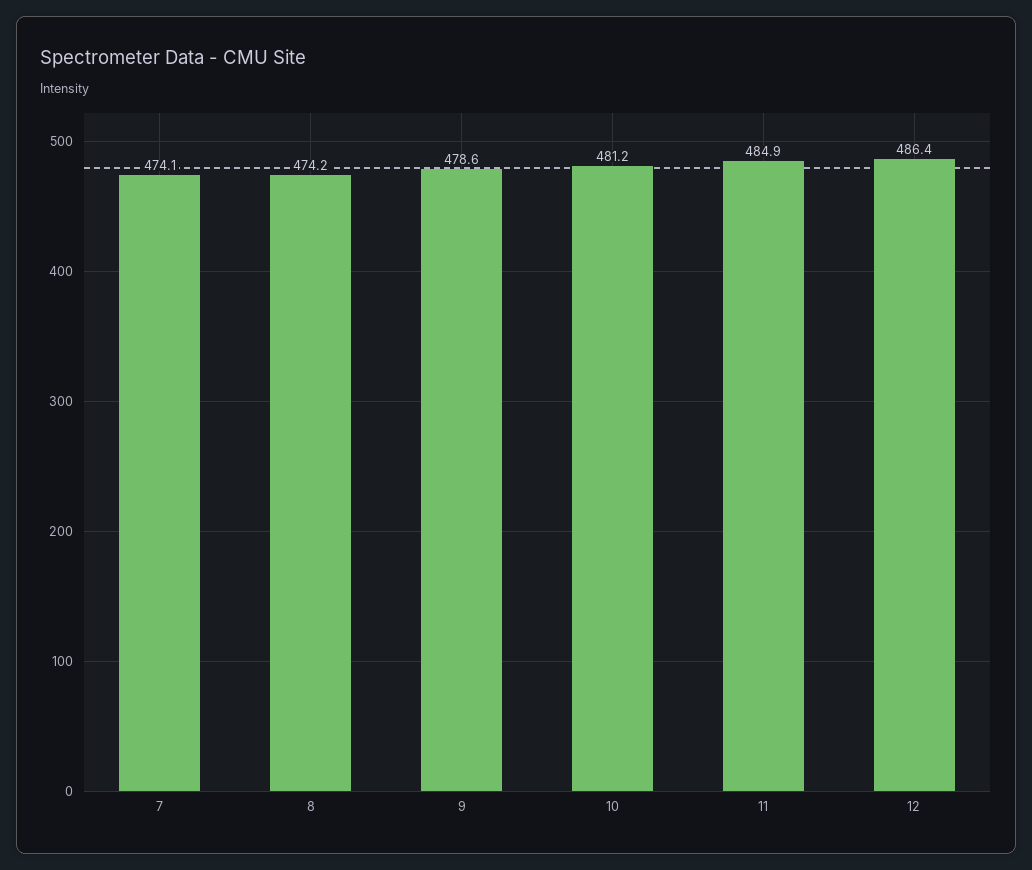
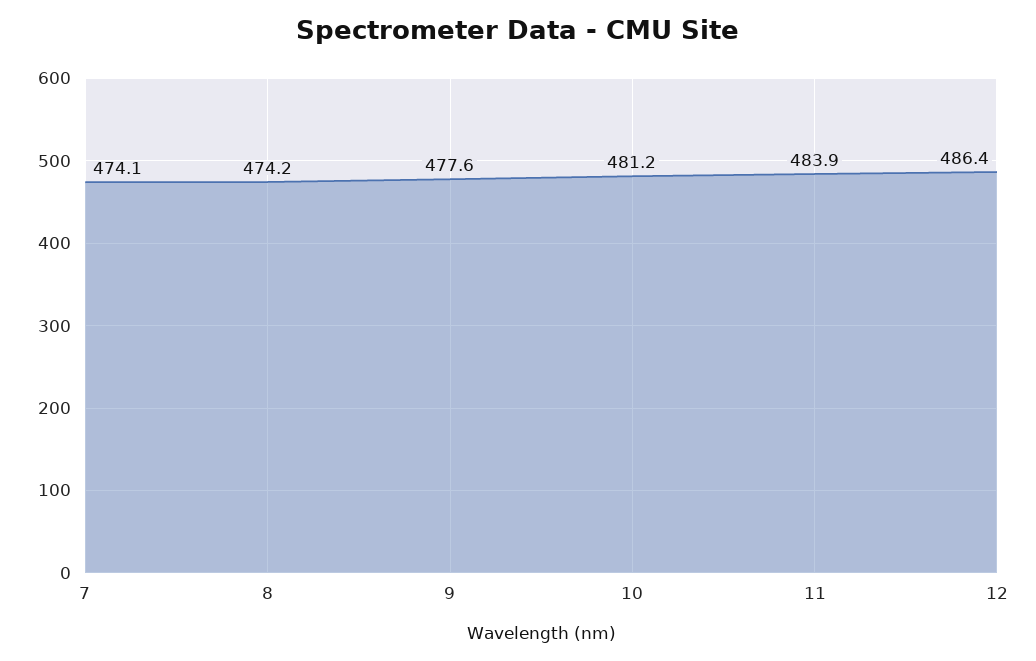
  {
    "7": 474.1,
    "8": 474.2,
-   "9": 478.6,
+   "9": 477.6,
    "10": 481.2,
-   "11": 484.9,
+   "11": 483.9,
    "12": 486.4
  }

